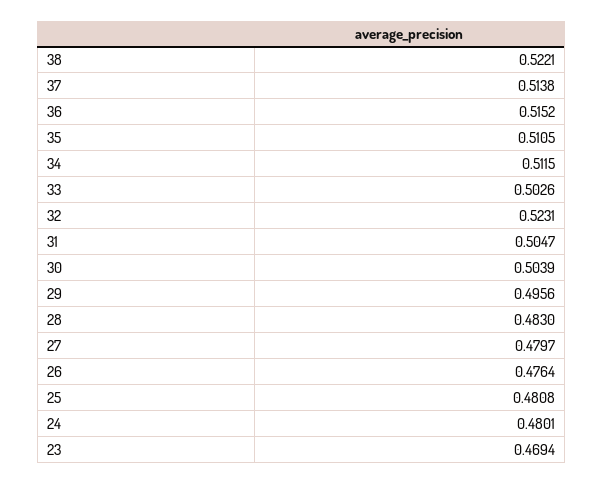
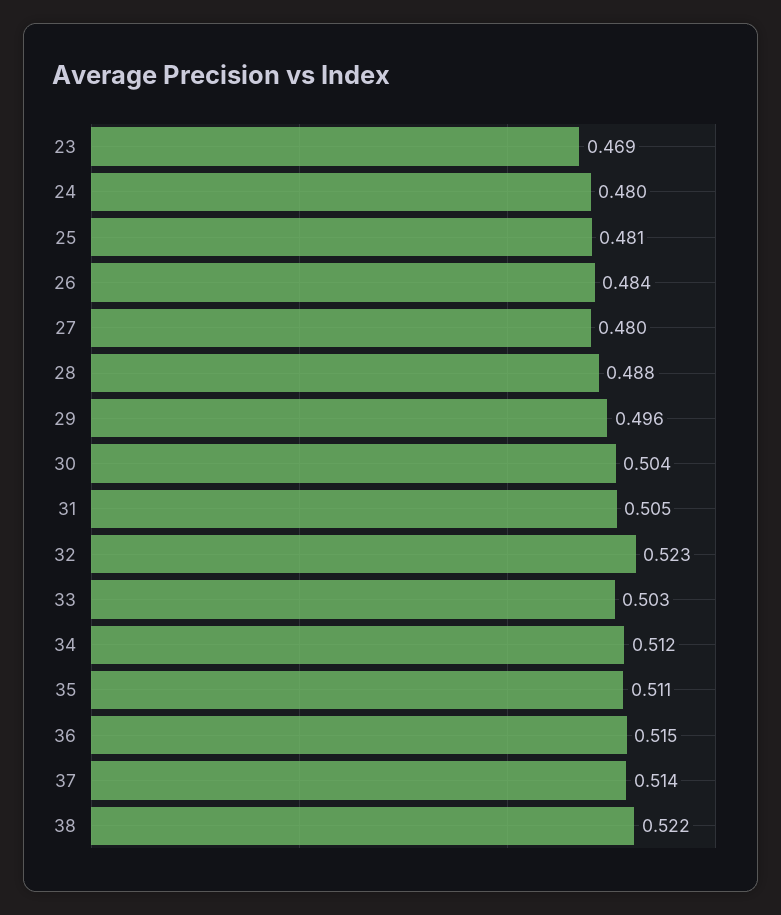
  {
    "38": 0.5221,
    "37": 0.5138,
    "36": 0.5152,
    "35": 0.5105,
    "34": 0.5115,
    "33": 0.5026,
    "32": 0.5231,
    "31": 0.5047,
    "30": 0.5039,
    "29": 0.4956,
-   "28": 0.483,
+   "28": 0.488,
    "27": 0.4797,
-   "26": 0.4764,
+   "26": 0.484,
    "25": 0.4808,
    "24": 0.4801,
    "23": 0.4694
  }

